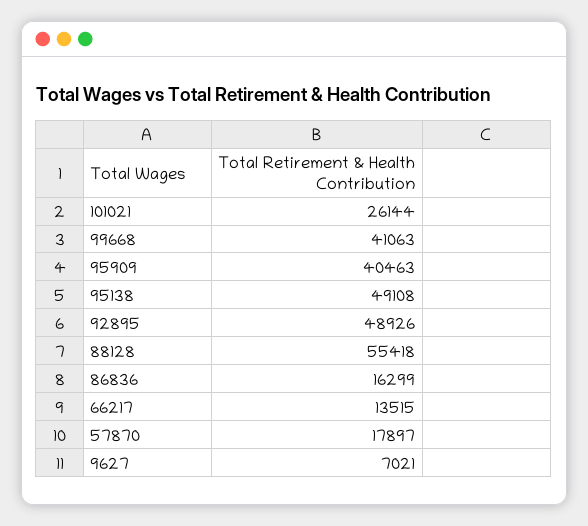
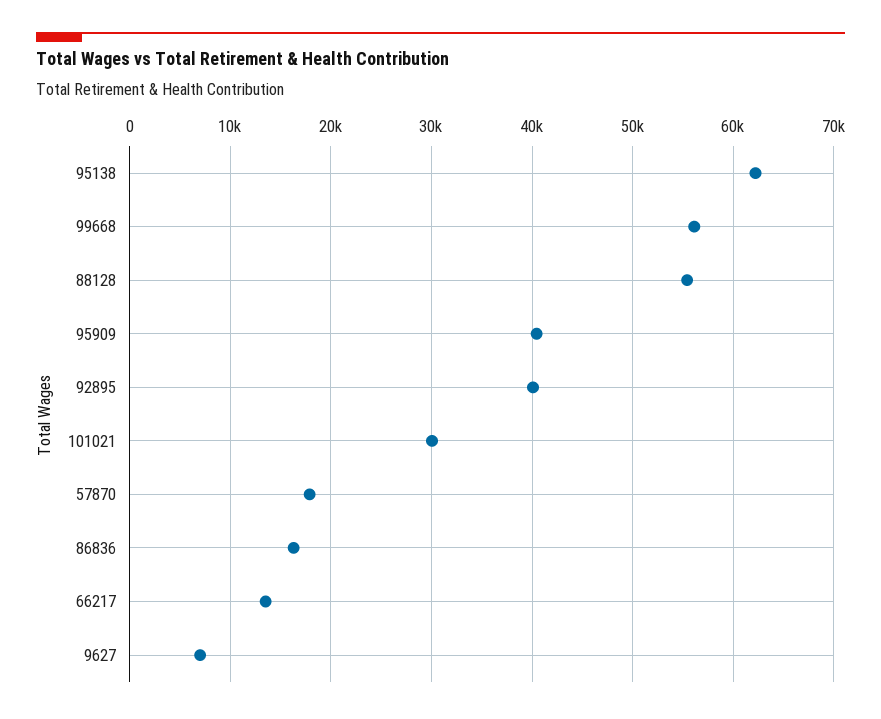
  {
-   "101021": 26144,
+   "101021": 30000,
-   "99668": 41063,
+   "99668": 56000,
    "95909": 40463,
-   "95138": 49108,
+   "95138": 62000,
-   "92895": 48926,
+   "92895": 40000,
    "88128": 55418,
    "86836": 16299,
    "66217": 13515,
    "57870": 17897,
    "9627": 7021
  }

